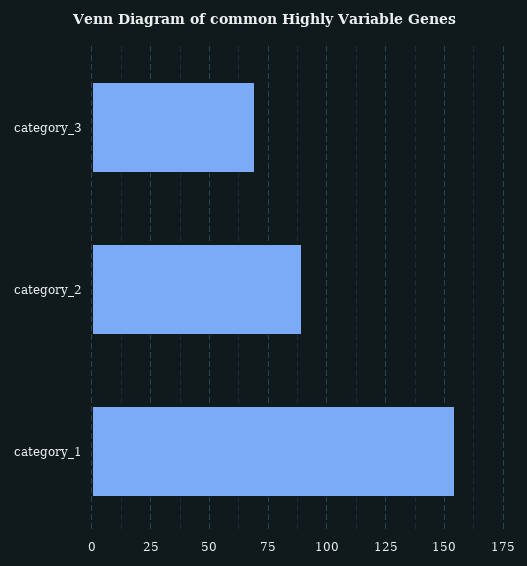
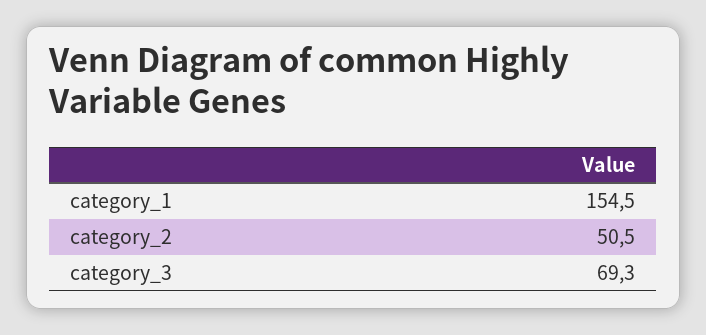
  {
    "category_3": 69.3,
-   "category_2": 90,
+   "category_2": 50.5,
    "category_1": 154.5
  }

